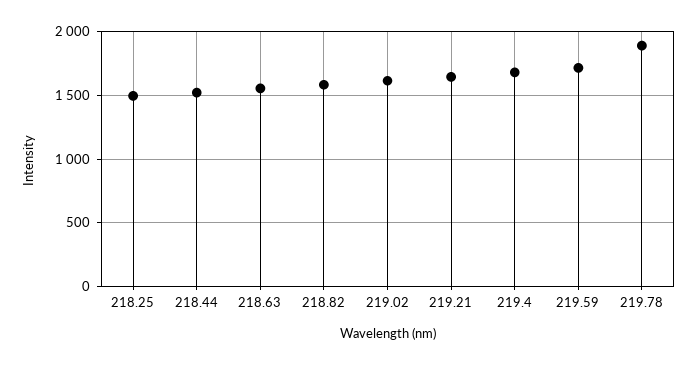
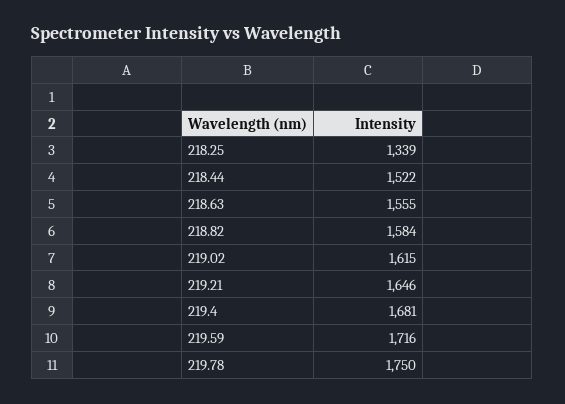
  {
-   "218.25": 1500,
+   "218.25": 1339,
    "218.44": 1522,
    "218.63": 1555,
    "218.82": 1584,
    "219.02": 1615,
    "219.21": 1646,
    "219.4": 1681,
    "219.59": 1716,
-   "219.78": 1900
+   "219.78": 1750
  }

